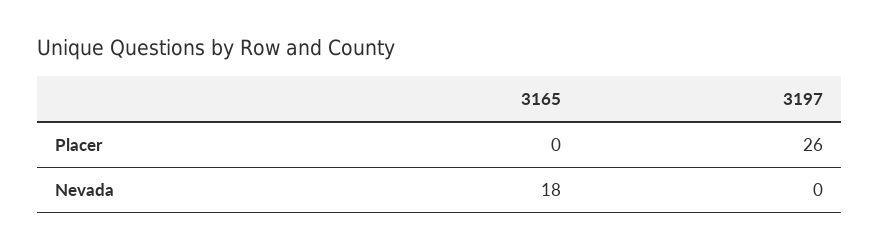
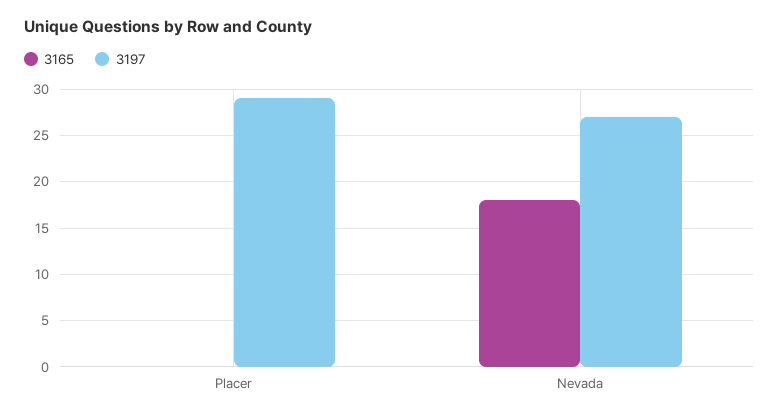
  {
    "3165": {
      "Placer": 0,
      "Nevada": 18
    },
    "3197": {
-     "Placer": 26,
+     "Placer": 29,
-     "Nevada": 0
+     "Nevada": 27
    }
  }

